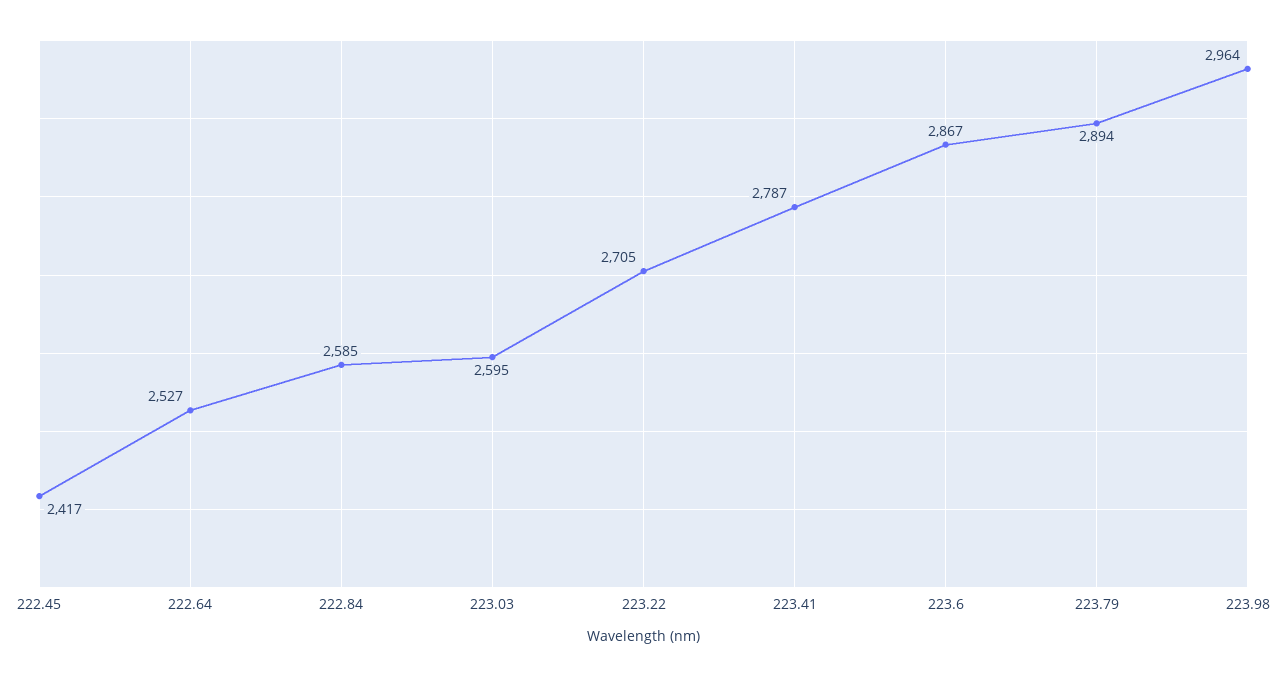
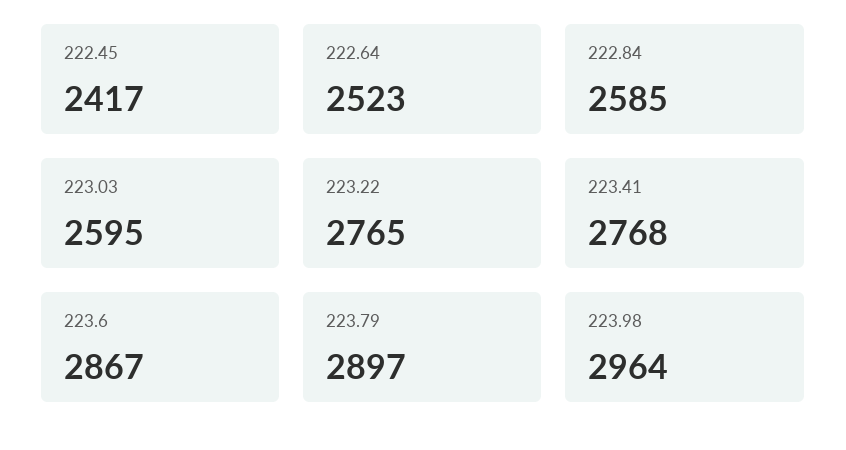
  {
    "222.45": 2417,
-   "222.64": 2527,
+   "222.64": 2523,
    "222.84": 2585,
    "223.03": 2595,
-   "223.22": 2705,
+   "223.22": 2765,
-   "223.41": 2787,
+   "223.41": 2768,
    "223.6": 2867,
-   "223.79": 2894,
+   "223.79": 2897,
    "223.98": 2964
  }

